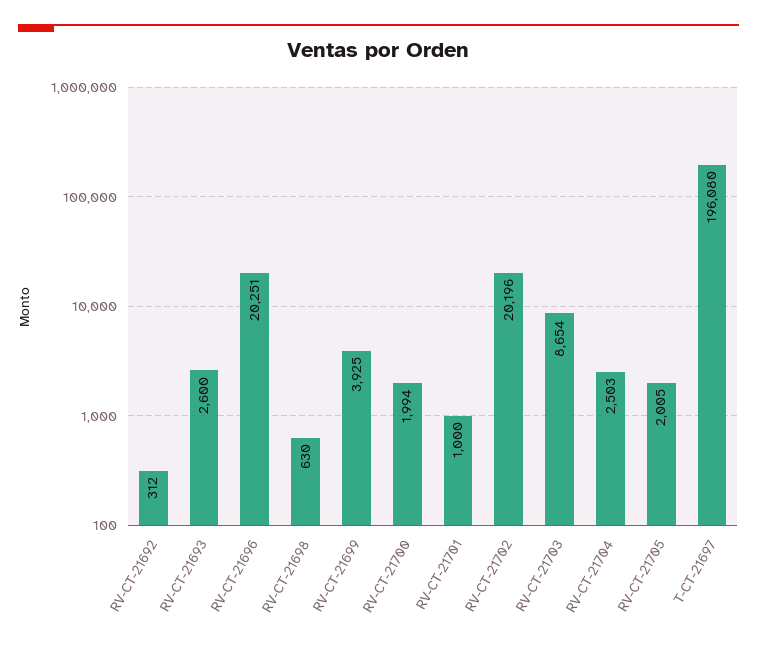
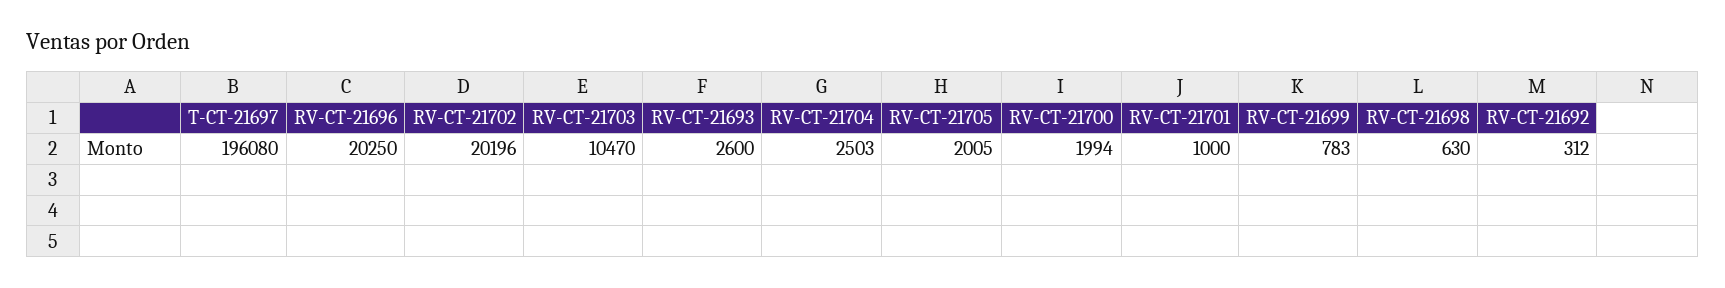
  {
    "RV-CT-21692": 312,
    "RV-CT-21693": 2600,
-   "RV-CT-21696": 20251,
+   "RV-CT-21696": 20250,
    "RV-CT-21698": 630,
-   "RV-CT-21699": 3925,
+   "RV-CT-21699": 783,
    "RV-CT-21700": 1994,
    "RV-CT-21701": 1000,
    "RV-CT-21702": 20196,
-   "RV-CT-21703": 8654,
+   "RV-CT-21703": 10470,
    "RV-CT-21704": 2503,
    "RV-CT-21705": 2005,
    "T-CT-21697": 196080
  }

